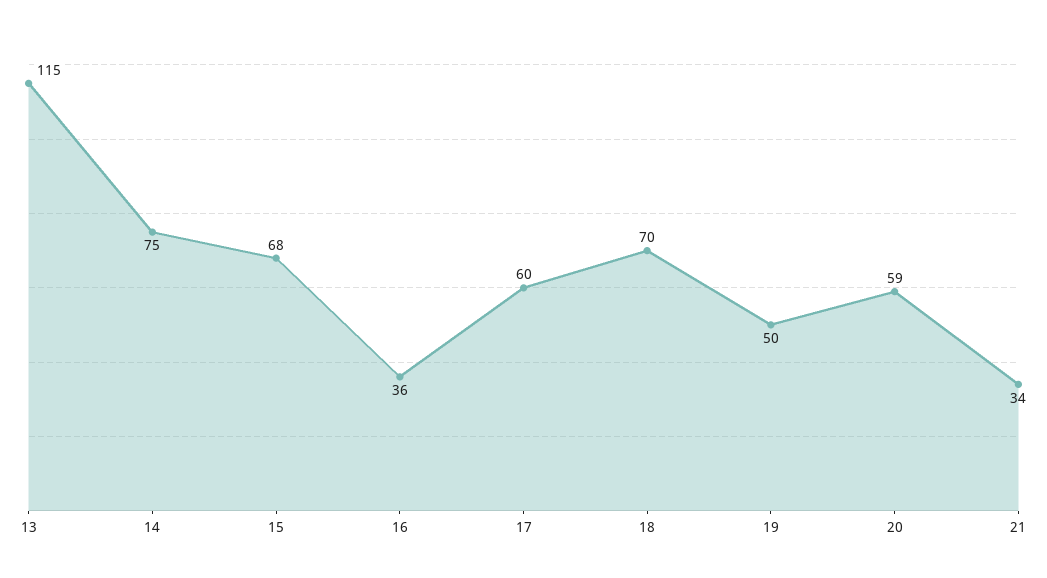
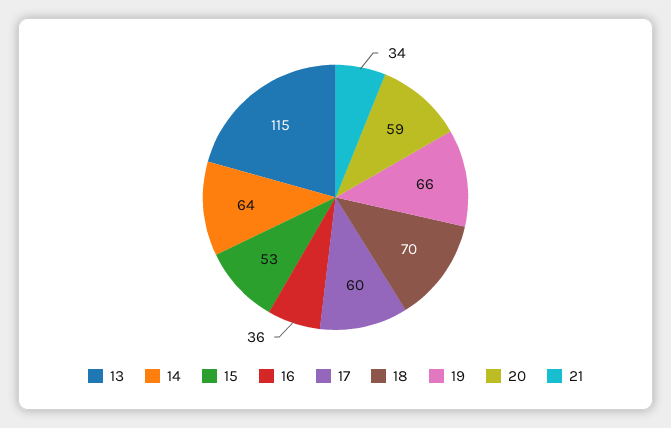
  {
    "13": 115,
-   "14": 75,
+   "14": 64,
-   "15": 68,
+   "15": 53,
    "16": 36,
    "17": 60,
    "18": 70,
-   "19": 50,
+   "19": 66,
    "20": 59,
    "21": 34
  }

